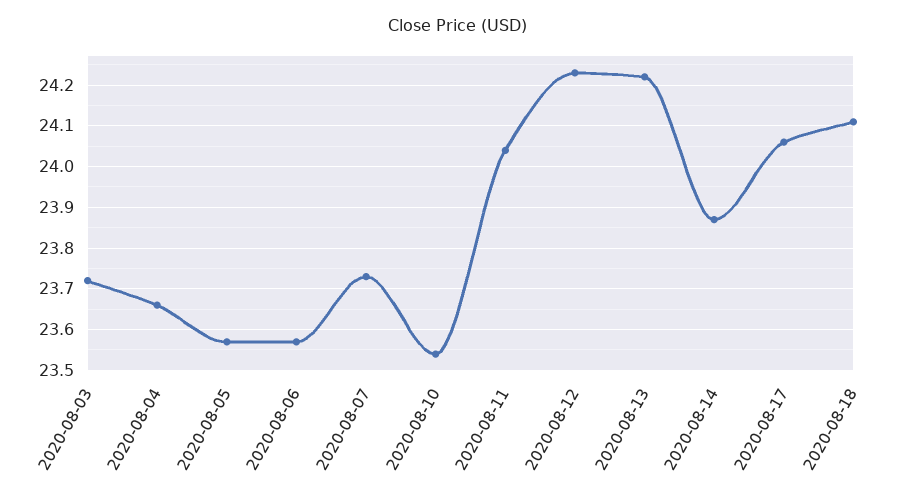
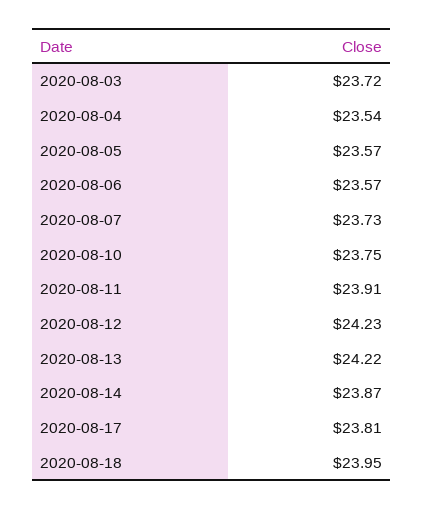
  {
    "2020-08-03": 23.72,
-   "2020-08-04": 23.65,
+   "2020-08-04": 23.54,
    "2020-08-05": 23.57,
    "2020-08-06": 23.57,
    "2020-08-07": 23.73,
-   "2020-08-10": 23.55,
+   "2020-08-10": 23.75,
-   "2020-08-11": 24.05,
+   "2020-08-11": 23.91,
    "2020-08-12": 24.23,
    "2020-08-13": 24.22,
    "2020-08-14": 23.87,
-   "2020-08-17": 24.05,
+   "2020-08-17": 23.81,
-   "2020-08-18": 24.1
+   "2020-08-18": 23.95
  }

